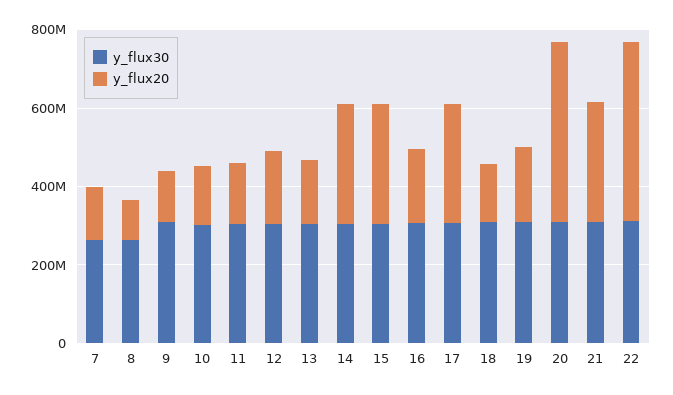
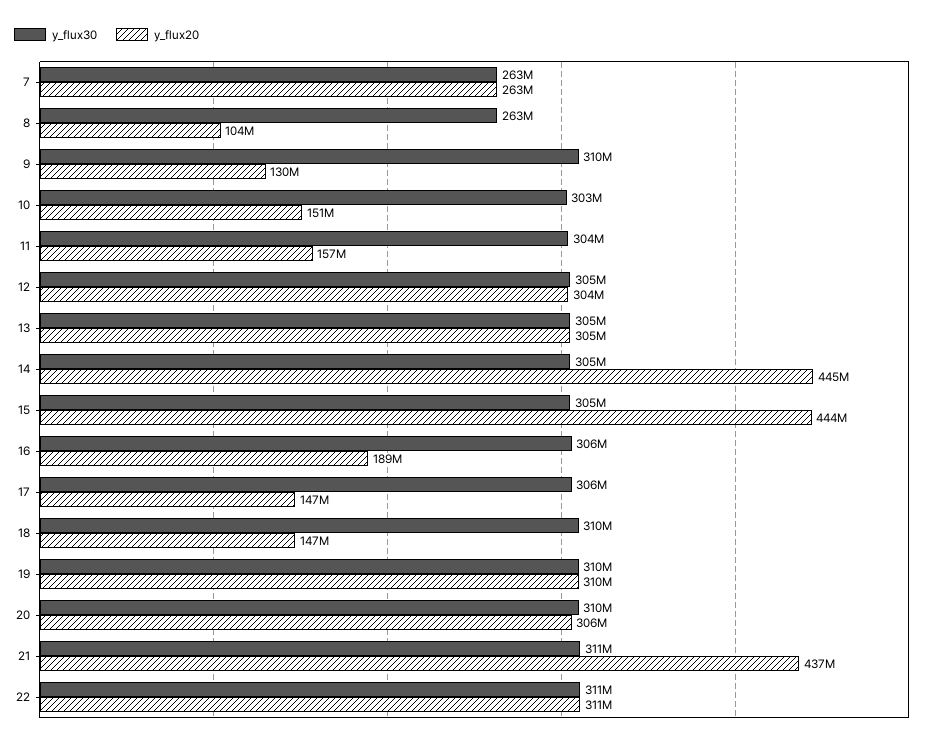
  {
    "y_flux30": {
      "7": 263000000,
      "8": 263000000,
      "9": 310000000,
      "10": 303000000,
      "11": 304000000,
      "12": 305000000,
      "13": 305000000,
      "14": 305000000,
      "15": 305000000,
      "16": 306000000,
      "17": 306000000,
      "18": 310000000,
      "19": 310000000,
      "20": 310000000,
      "21": 311000000,
      "22": 311000000
    },
    "y_flux20": {
-     "7": 150000000,
+     "7": 263000000,
      "8": 104000000,
      "9": 130000000,
      "10": 151000000,
      "11": 157000000,
-     "12": 200000000,
+     "12": 304000000,
-     "13": 150000000,
+     "13": 305000000,
-     "14": 300000000,
+     "14": 445000000,
-     "15": 300000000,
+     "15": 444000000,
      "16": 189000000,
-     "17": 300000000,
+     "17": 147000000,
      "18": 147000000,
-     "19": 200000000,
+     "19": 310000000,
-     "20": 450000000,
+     "20": 306000000,
-     "21": 300000000,
+     "21": 437000000,
-     "22": 450000000
+     "22": 311000000
    }
  }

